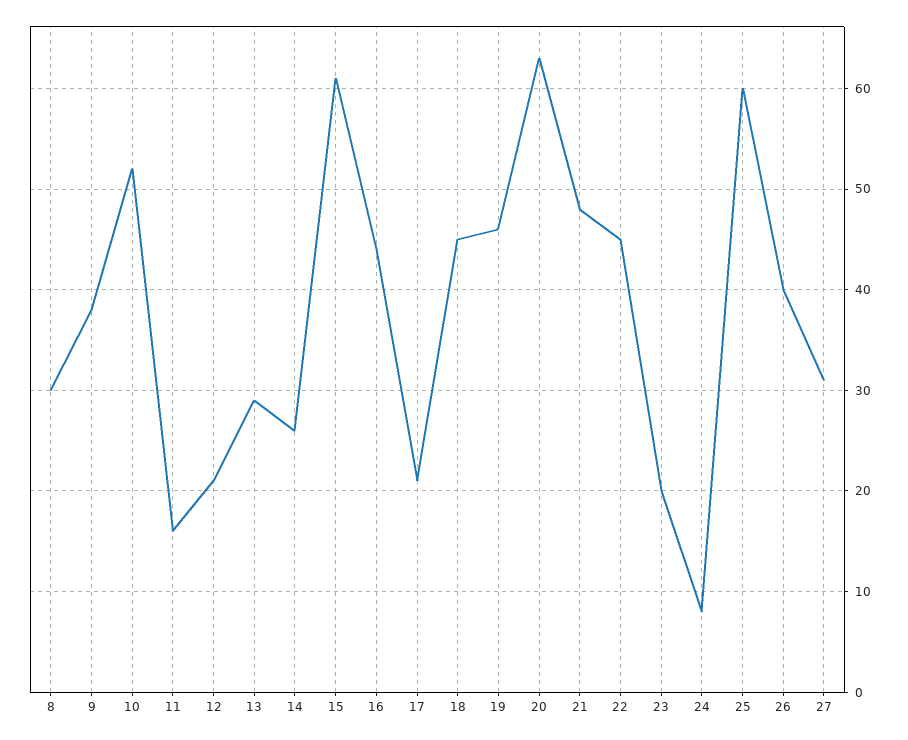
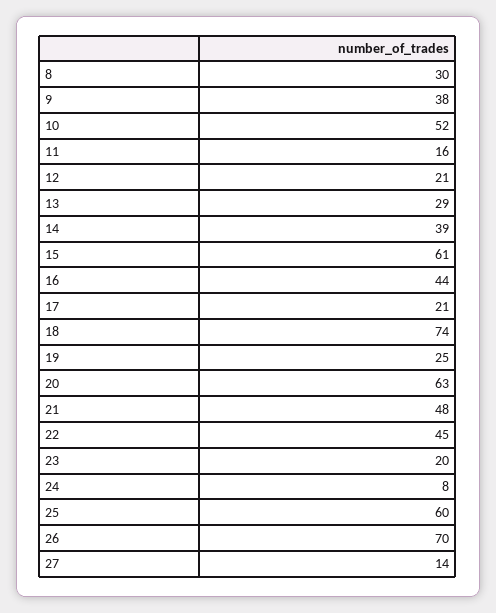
  {
    "8": 30,
    "9": 38,
    "10": 52,
    "11": 16,
    "12": 21,
    "13": 29,
-   "14": 26,
+   "14": 39,
    "15": 61,
    "16": 44,
    "17": 21,
-   "18": 45,
+   "18": 74,
-   "19": 46,
+   "19": 25,
    "20": 63,
    "21": 48,
    "22": 45,
    "23": 20,
    "24": 8,
    "25": 60,
-   "26": 40,
+   "26": 70,
-   "27": 31
+   "27": 14
  }

